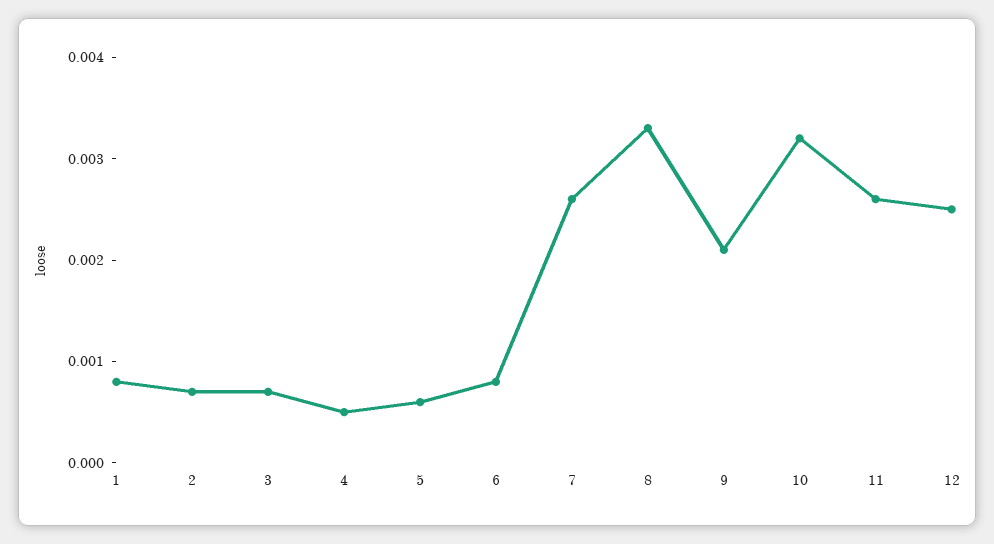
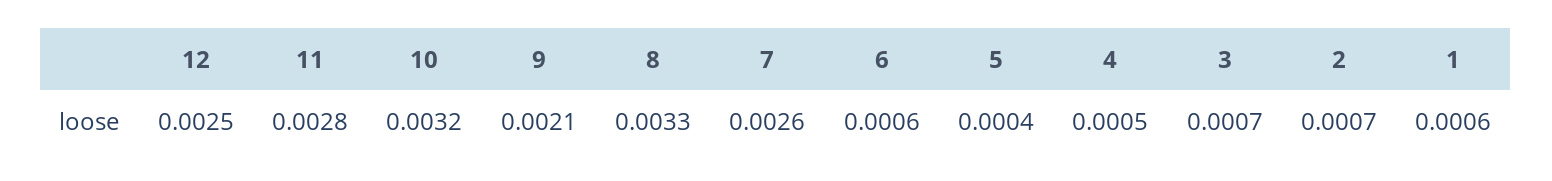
  {
-   "1": 0.0008,
+   "1": 0.0006,
    "2": 0.0007,
    "3": 0.0007,
    "4": 0.0005,
-   "5": 0.0006,
+   "5": 0.0004,
-   "6": 0.0008,
+   "6": 0.0006,
    "7": 0.0026,
    "8": 0.0033,
    "9": 0.0021,
    "10": 0.0032,
-   "11": 0.0026,
+   "11": 0.0028,
    "12": 0.0025
  }

